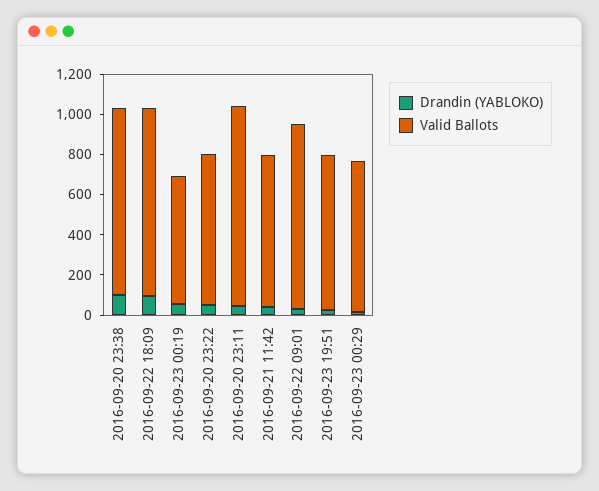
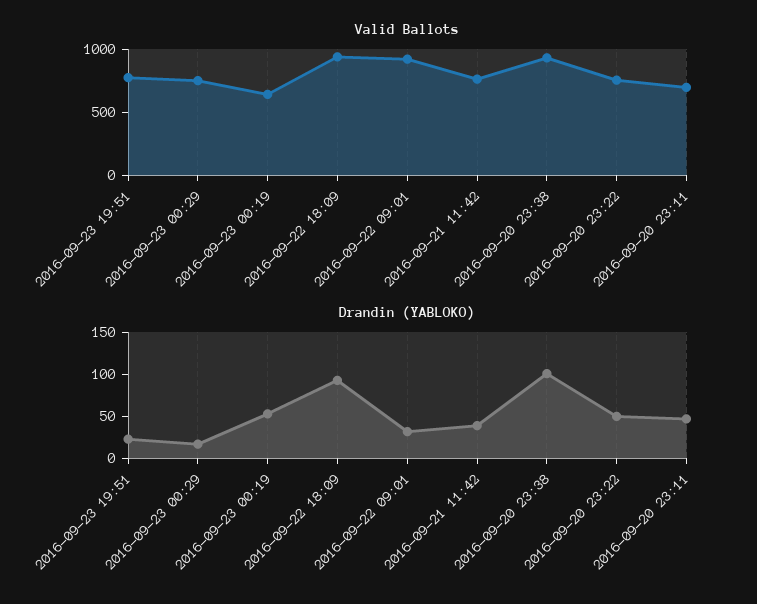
  {
    "Drandin (YABLOKO)": {
      "2016-09-20 23:38": 100,
      "2016-09-22 18:09": 90,
      "2016-09-23 00:19": 50,
      "2016-09-20 23:22": 50,
      "2016-09-20 23:11": 50,
      "2016-09-21 11:42": 40,
      "2016-09-22 09:01": 30,
      "2016-09-23 19:51": 20,
      "2016-09-23 00:29": 20
    },
    "Valid Ballots": {
      "2016-09-20 23:38": 950,
      "2016-09-22 18:09": 950,
      "2016-09-23 00:19": 650,
      "2016-09-20 23:22": 750,
-     "2016-09-20 23:11": 1000,
+     "2016-09-20 23:11": 700,
      "2016-09-21 11:42": 750,
      "2016-09-22 09:01": 900,
      "2016-09-23 19:51": 750,
      "2016-09-23 00:29": 750
    }
  }

